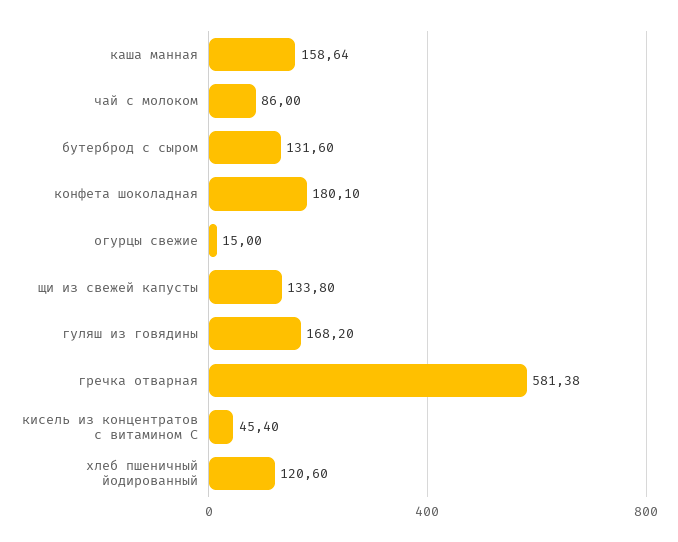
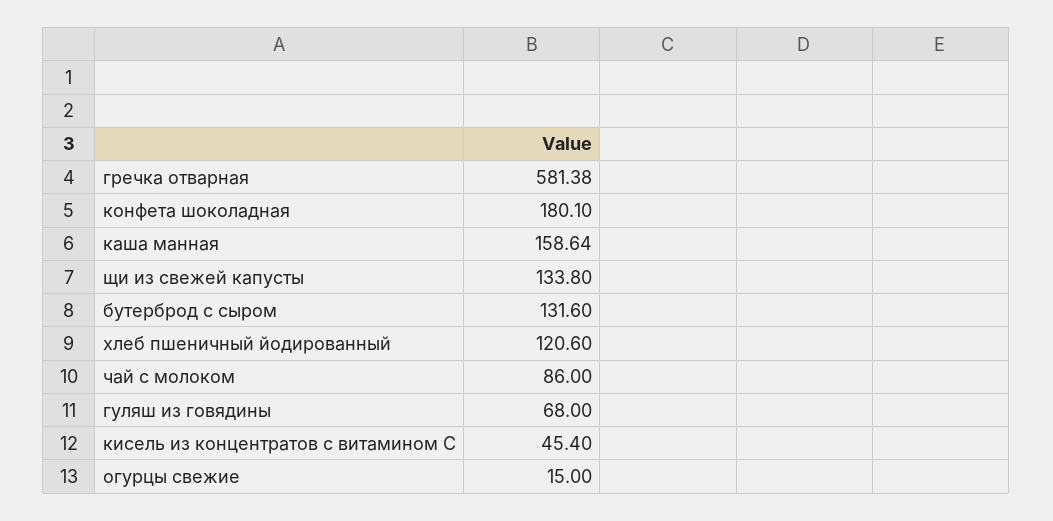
  {
    "каша манная": 158.64,
    "чай с молоком": 86,
    "бутерброд с сыром": 131.6,
    "конфета шоколадная": 180.1,
    "огурцы свежие": 15,
    "щи из свежей капусты": 133.8,
-   "гуляш из говядины": 168.2,
+   "гуляш из говядины": 68,
    "гречка отварная": 581.38,
    "кисель из концентратов с витамином С": 45.4,
    "хлеб пшеничный йодированный": 120.6
  }

